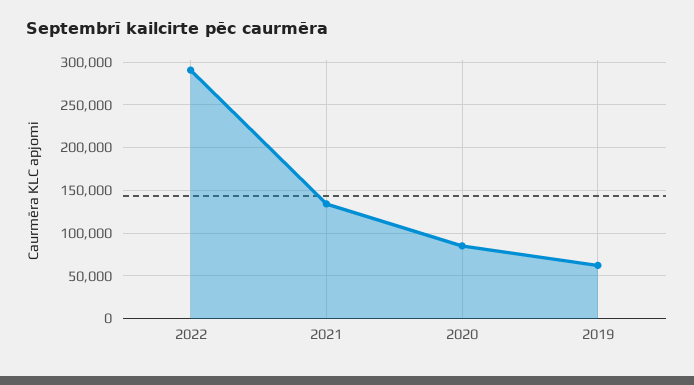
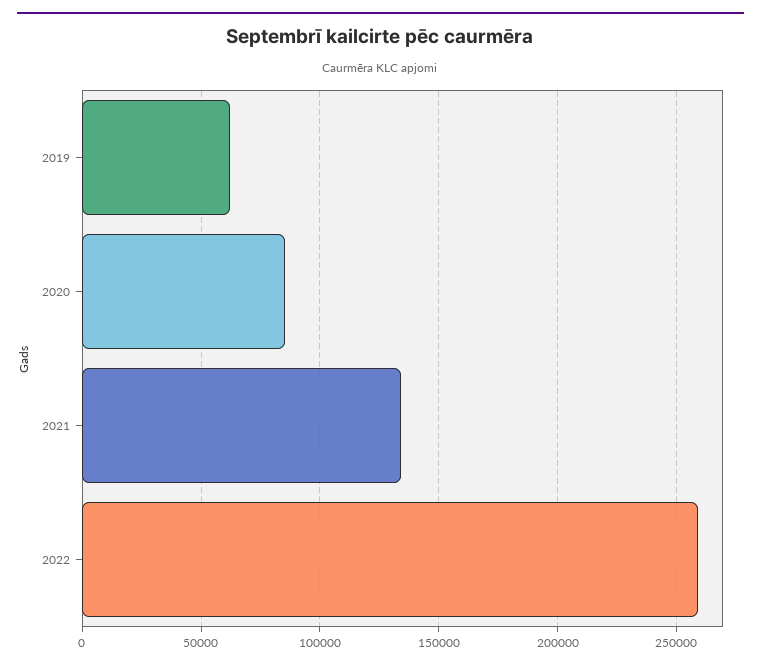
  {
-   "2022": 290000,
+   "2022": 260000,
    "2021": 135000,
    "2020": 85000,
    "2019": 60000
  }

